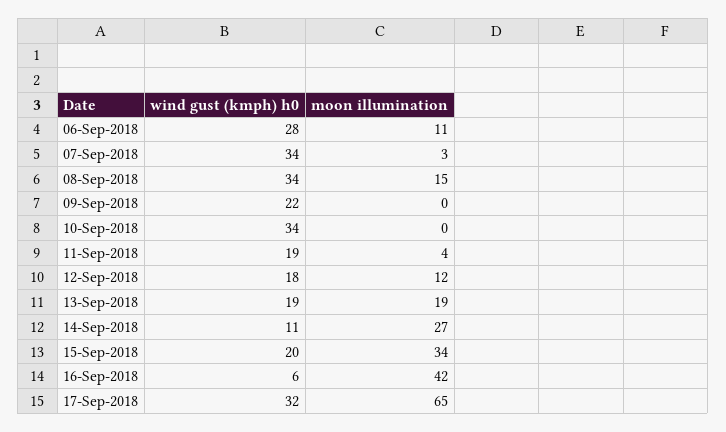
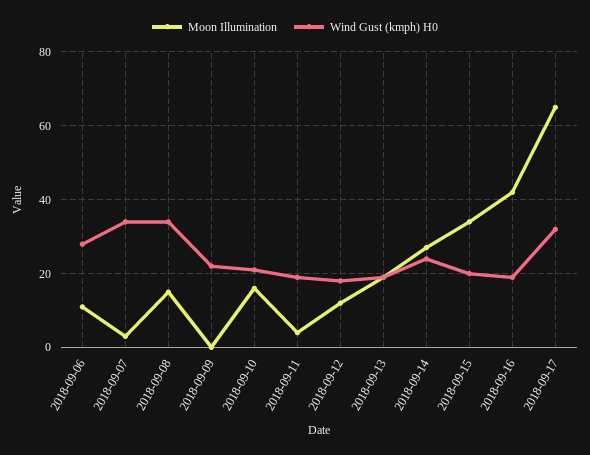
  {
    "wind gust (kmph) h0": {
      "06-Sep-2018": 28,
      "07-Sep-2018": 34,
      "08-Sep-2018": 34,
      "09-Sep-2018": 22,
-     "10-Sep-2018": 34,
+     "10-Sep-2018": 20,
      "11-Sep-2018": 19,
      "12-Sep-2018": 18,
      "13-Sep-2018": 19,
-     "14-Sep-2018": 11,
+     "14-Sep-2018": 25,
      "15-Sep-2018": 20,
-     "16-Sep-2018": 6,
+     "16-Sep-2018": 20,
      "17-Sep-2018": 32
    },
    "moon illumination": {
      "06-Sep-2018": 11,
      "07-Sep-2018": 3,
      "08-Sep-2018": 15,
      "09-Sep-2018": 0,
-     "10-Sep-2018": 0,
+     "10-Sep-2018": 15,
      "11-Sep-2018": 4,
      "12-Sep-2018": 12,
      "13-Sep-2018": 19,
      "14-Sep-2018": 27,
      "15-Sep-2018": 34,
      "16-Sep-2018": 42,
      "17-Sep-2018": 65
    }
  }

